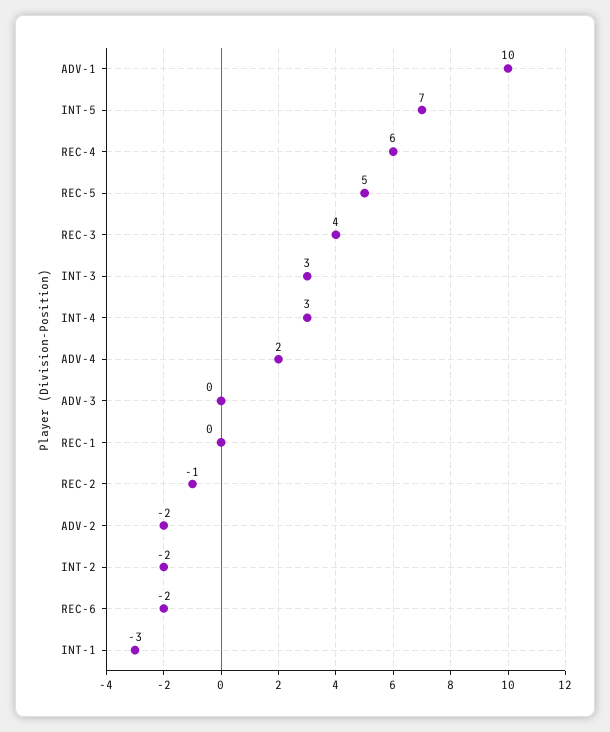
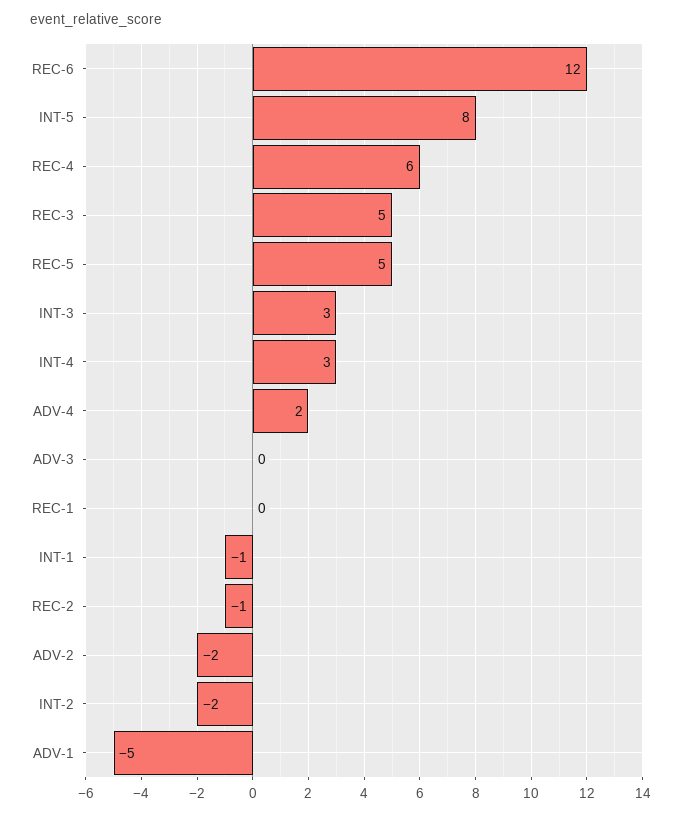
  {
-   "ADV-1": 10,
+   "ADV-1": -5,
-   "INT-5": 7,
+   "INT-5": 8,
    "REC-4": 6,
    "REC-5": 5,
-   "REC-3": 4,
+   "REC-3": 5,
    "INT-3": 3,
    "INT-4": 3,
    "ADV-4": 2,
    "ADV-3": 0,
    "REC-1": 0,
    "REC-2": -1,
    "ADV-2": -2,
    "INT-2": -2,
-   "REC-6": -2,
+   "REC-6": 12,
-   "INT-1": -3
+   "INT-1": -1
  }

